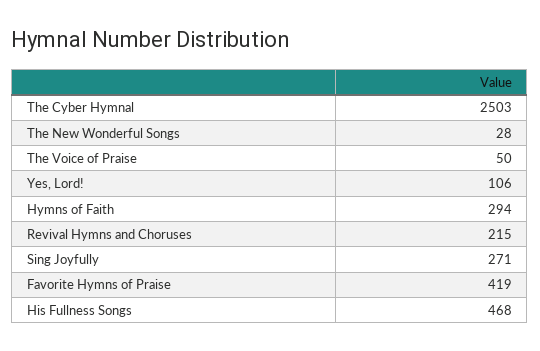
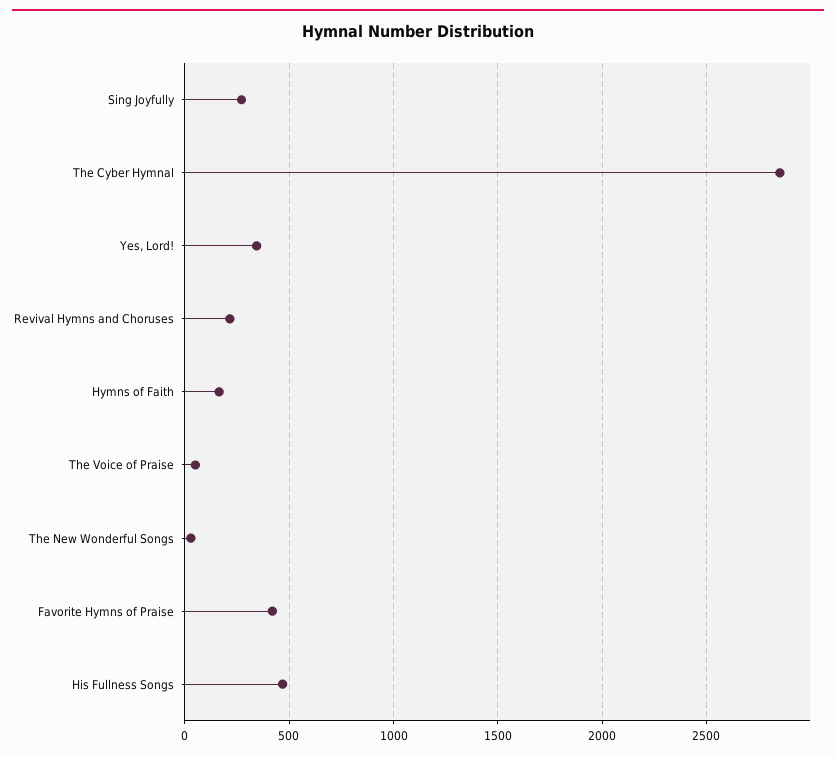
  {
-   "The Cyber Hymnal": 2503,
+   "The Cyber Hymnal": 2850,
    "The New Wonderful Songs": 28,
    "The Voice of Praise": 50,
-   "Yes, Lord!": 106,
+   "Yes, Lord!": 350,
-   "Hymns of Faith": 294,
+   "Hymns of Faith": 150,
    "Revival Hymns and Choruses": 215,
    "Sing Joyfully": 271,
    "Favorite Hymns of Praise": 419,
    "His Fullness Songs": 468
  }

